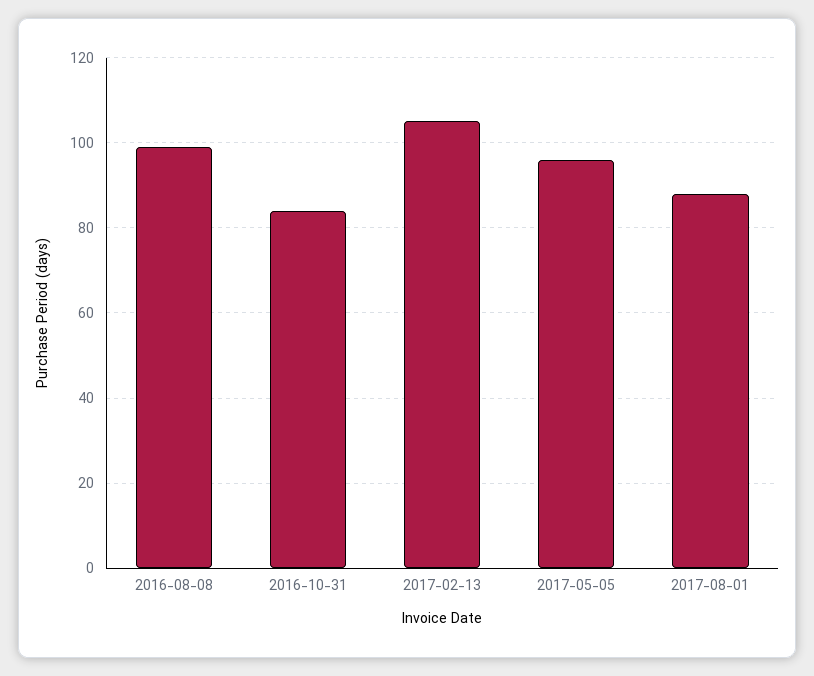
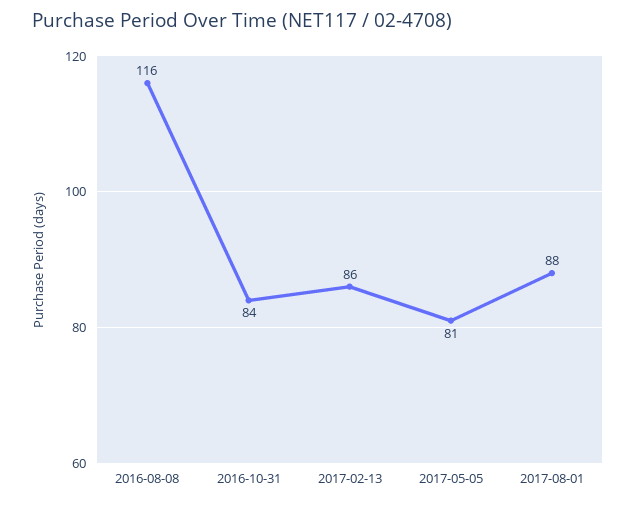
  {
-   "2016-08-08": 100,
+   "2016-08-08": 116,
    "2016-10-31": 84,
-   "2017-02-13": 105,
+   "2017-02-13": 86,
-   "2017-05-05": 95,
+   "2017-05-05": 81,
    "2017-08-01": 88
  }

